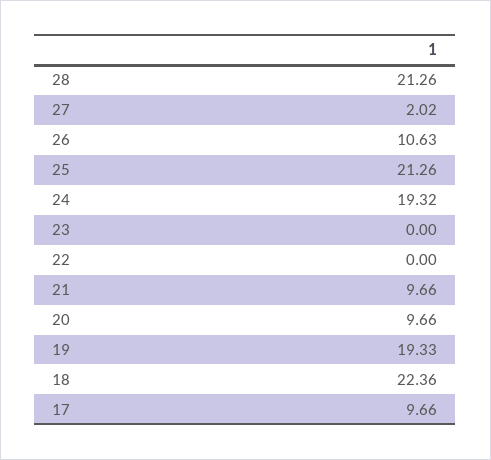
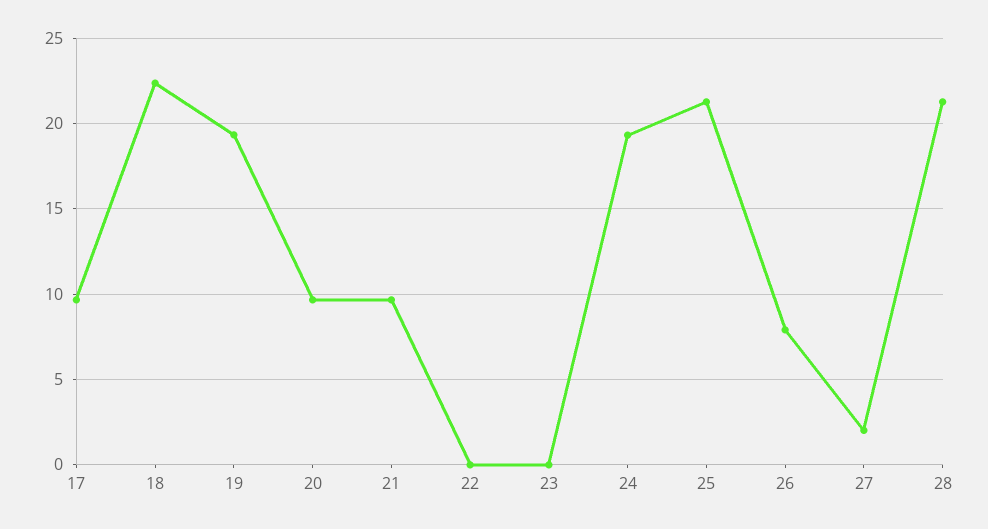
  {
    "28": 21.26,
    "27": 2.02,
-   "26": 10.63,
+   "26": 8,
    "25": 21.26,
    "24": 19.32,
    "23": 0,
    "22": 0,
    "21": 9.66,
    "20": 9.66,
    "19": 19.33,
    "18": 22.36,
    "17": 9.66
  }

